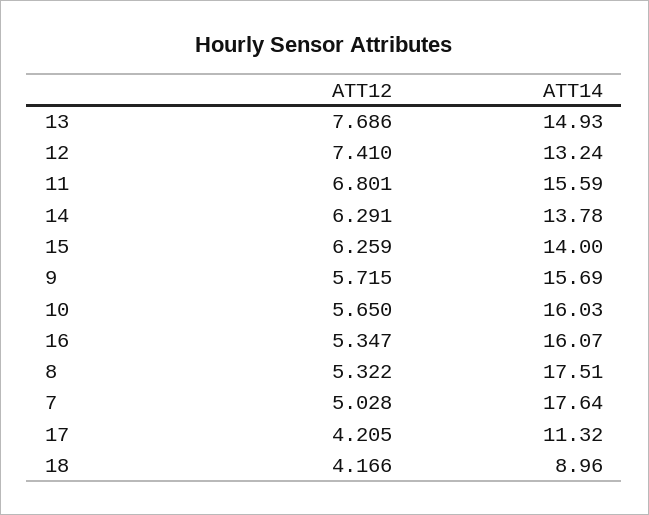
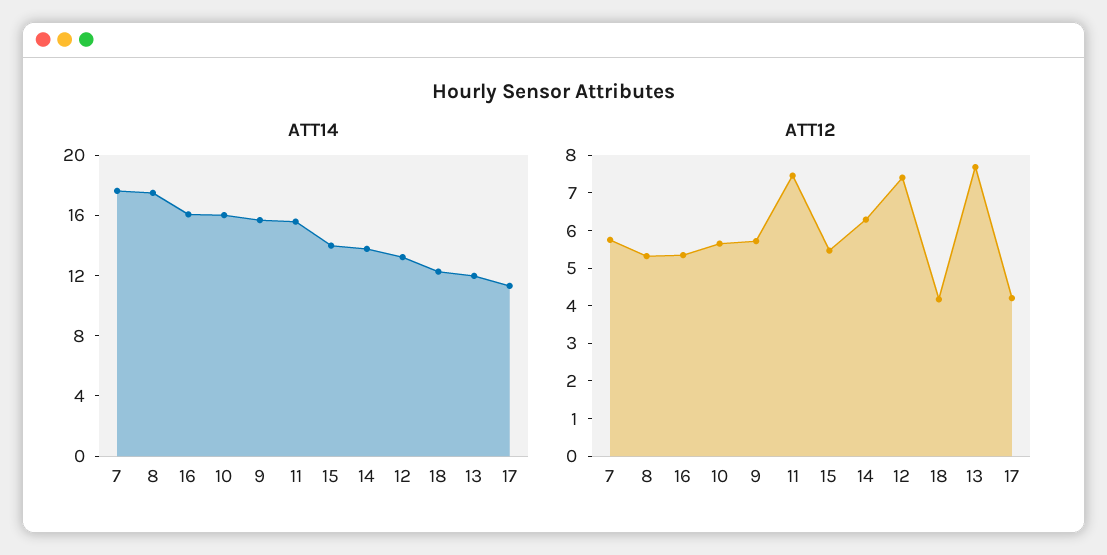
  {
    "ATT12": {
      "13": 7.686,
      "12": 7.41,
-     "11": 6.801,
+     "11": 7.5,
      "14": 6.291,
-     "15": 6.259,
+     "15": 5.5,
      "9": 5.715,
      "10": 5.65,
      "16": 5.347,
      "8": 5.322,
-     "7": 5.028,
+     "7": 5.75,
      "17": 4.205,
      "18": 4.166
    },
    "ATT14": {
-     "13": 14.93,
+     "13": 12,
      "12": 13.24,
      "11": 15.59,
      "14": 13.78,
      "15": 14,
      "9": 15.69,
      "10": 16.03,
      "16": 16.07,
      "8": 17.51,
      "7": 17.64,
      "17": 11.32,
-     "18": 8.96
+     "18": 12
    }
  }

